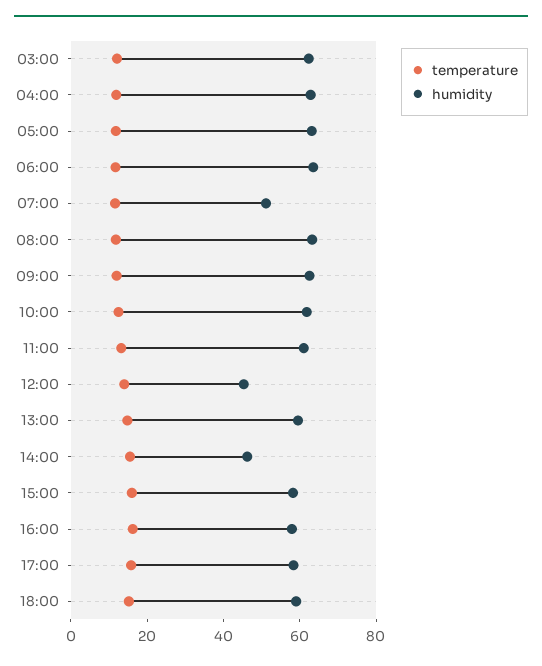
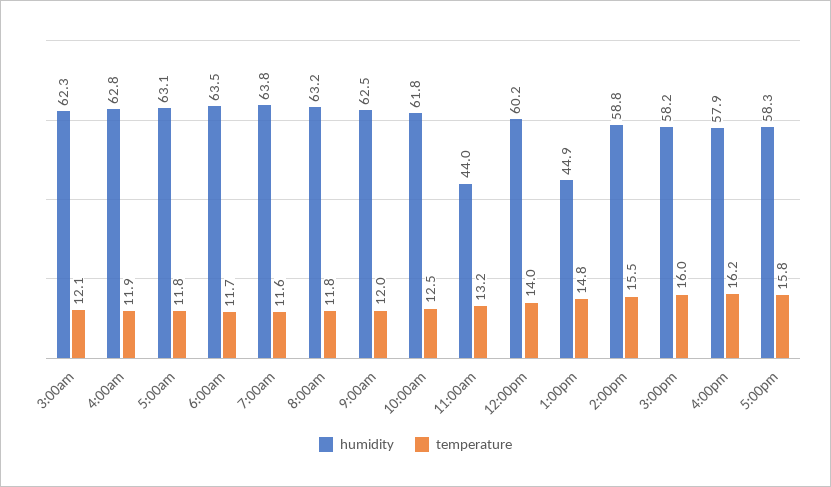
  {
    "temperature": {
      "03:00": 12.1,
      "04:00": 11.9,
      "05:00": 11.8,
      "06:00": 11.7,
      "07:00": 11.6,
      "08:00": 11.8,
      "09:00": 12,
      "10:00": 12.5,
      "11:00": 13.2,
      "12:00": 14,
      "13:00": 14.8,
      "14:00": 15.5,
      "15:00": 16,
      "16:00": 16.2,
-     "17:00": 15.8,
+     "17:00": 15.8
-     "18:00": 15
    },
    "humidity": {
      "03:00": 62.3,
      "04:00": 62.8,
      "05:00": 63.1,
      "06:00": 63.5,
-     "07:00": 50,
+     "07:00": 63.8,
      "08:00": 63.2,
      "09:00": 62.5,
      "10:00": 61.8,
-     "11:00": 60,
+     "11:00": 44,
-     "12:00": 45,
+     "12:00": 60.2,
-     "13:00": 60,
+     "13:00": 44.9,
-     "14:00": 45,
+     "14:00": 58.8,
      "15:00": 58.2,
      "16:00": 57.9,
-     "17:00": 58.3,
+     "17:00": 58.3
-     "18:00": 60
    }
  }

